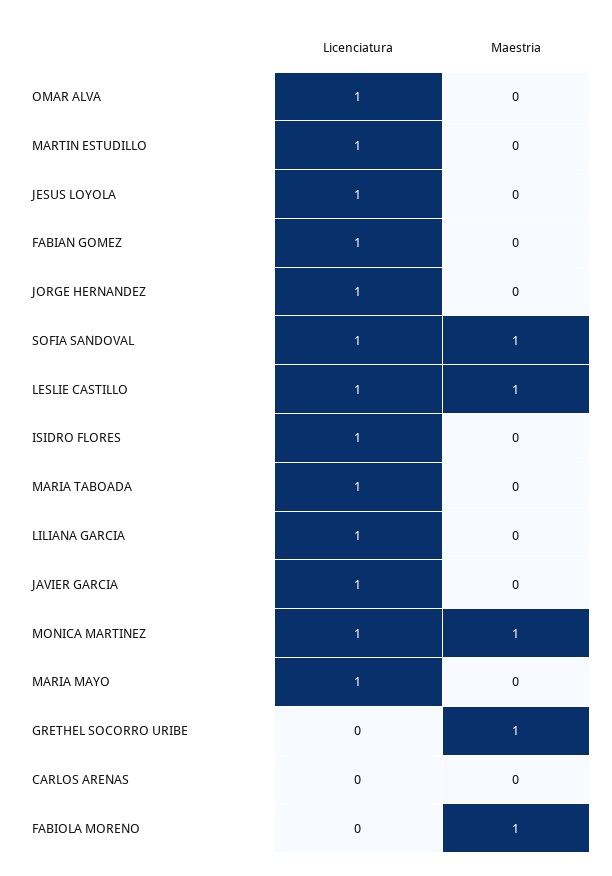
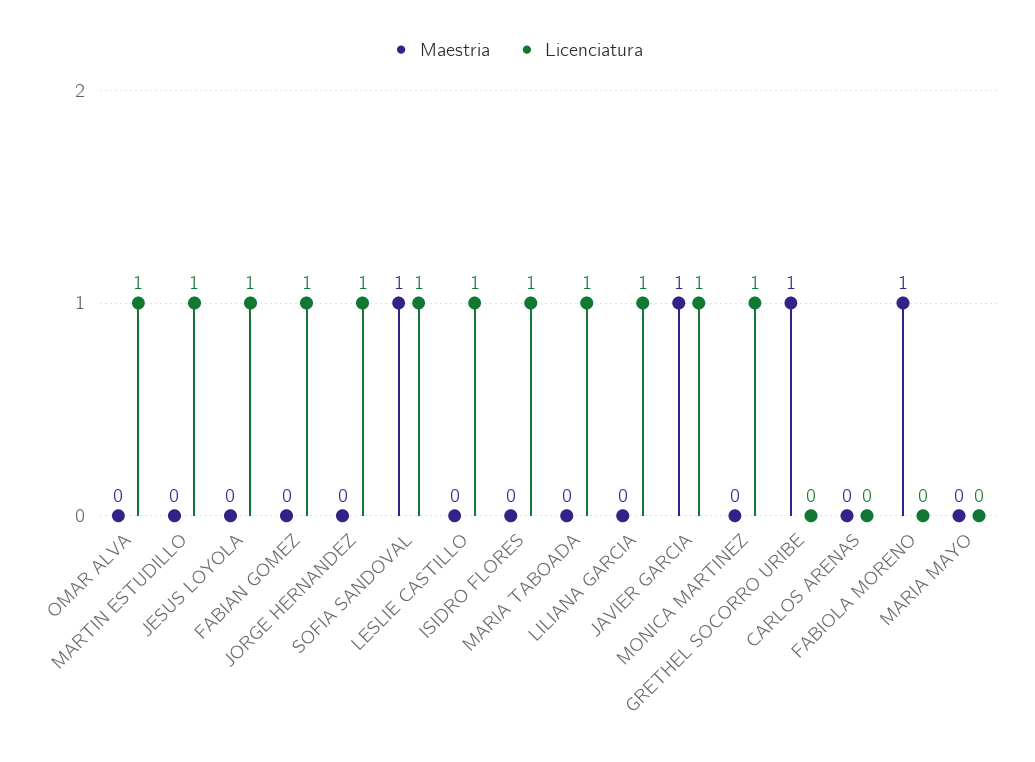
  {
    "Licenciatura": {
      "OMAR ALVA": 1,
      "MARTIN ESTUDILLO": 1,
      "JESUS LOYOLA": 1,
      "FABIAN GOMEZ": 1,
      "JORGE HERNANDEZ": 1,
      "SOFIA SANDOVAL": 1,
      "LESLIE CASTILLO": 1,
      "ISIDRO FLORES": 1,
      "MARIA TABOADA": 1,
      "LILIANA GARCIA": 1,
      "JAVIER GARCIA": 1,
      "MONICA MARTINEZ": 1,
-     "MARIA MAYO": 1,
+     "MARIA MAYO": 0,
      "GRETHEL SOCORRO URIBE": 0,
      "CARLOS ARENAS": 0,
      "FABIOLA MORENO": 0
    },
    "Maestria": {
      "OMAR ALVA": 0,
      "MARTIN ESTUDILLO": 0,
      "JESUS LOYOLA": 0,
      "FABIAN GOMEZ": 0,
      "JORGE HERNANDEZ": 0,
      "SOFIA SANDOVAL": 1,
-     "LESLIE CASTILLO": 1,
+     "LESLIE CASTILLO": 0,
      "ISIDRO FLORES": 0,
      "MARIA TABOADA": 0,
      "LILIANA GARCIA": 0,
-     "JAVIER GARCIA": 0,
+     "JAVIER GARCIA": 1,
-     "MONICA MARTINEZ": 1,
+     "MONICA MARTINEZ": 0,
      "MARIA MAYO": 0,
      "GRETHEL SOCORRO URIBE": 1,
      "CARLOS ARENAS": 0,
      "FABIOLA MORENO": 1
    }
  }

